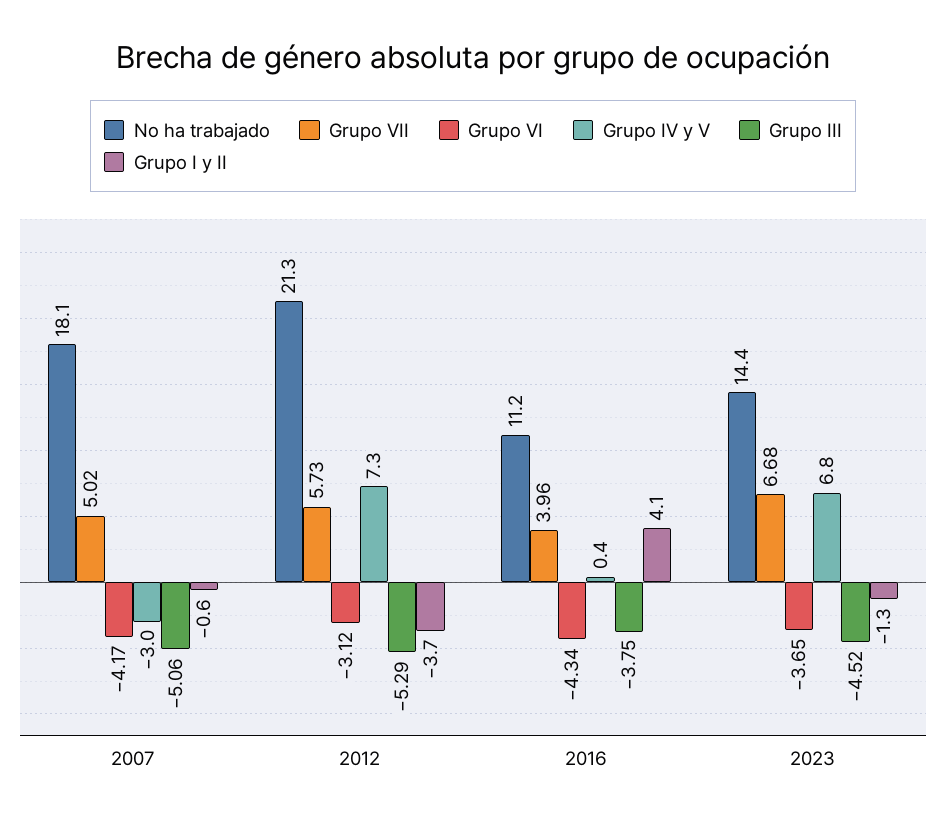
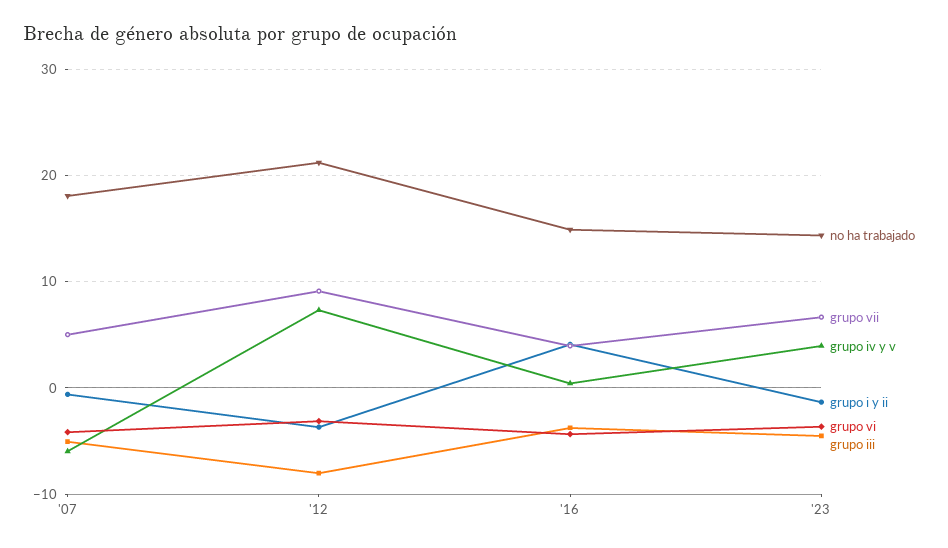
  {
    "No ha trabajado": {
      "2007": 18.1,
      "2012": 21.3,
-     "2016": 11.2,
+     "2016": 15,
      "2023": 14.4
    },
    "Grupo VII": {
      "2007": 5.02,
-     "2012": 5.73,
+     "2012": 9,
      "2016": 3.96,
      "2023": 6.68
    },
    "Grupo VI": {
      "2007": -4.17,
      "2012": -3.12,
      "2016": -4.34,
      "2023": -3.65
    },
    "Grupo IV y V": {
-     "2007": -3,
+     "2007": -6,
      "2012": 7.3,
      "2016": 0.4,
-     "2023": 6.8
+     "2023": 4
    },
    "Grupo III": {
      "2007": -5.06,
-     "2012": -5.29,
+     "2012": -8,
      "2016": -3.75,
      "2023": -4.52
    },
    "Grupo I y II": {
      "2007": -0.6,
      "2012": -3.7,
      "2016": 4.1,
      "2023": -1.3
    }
  }

